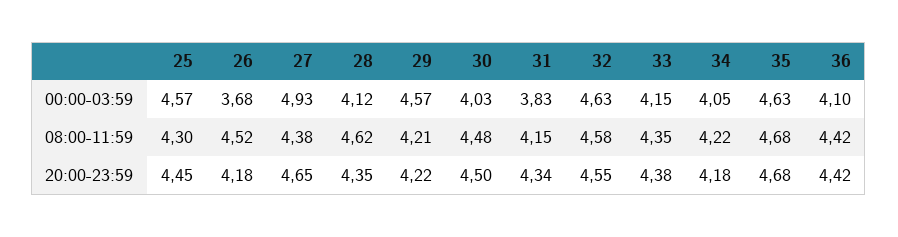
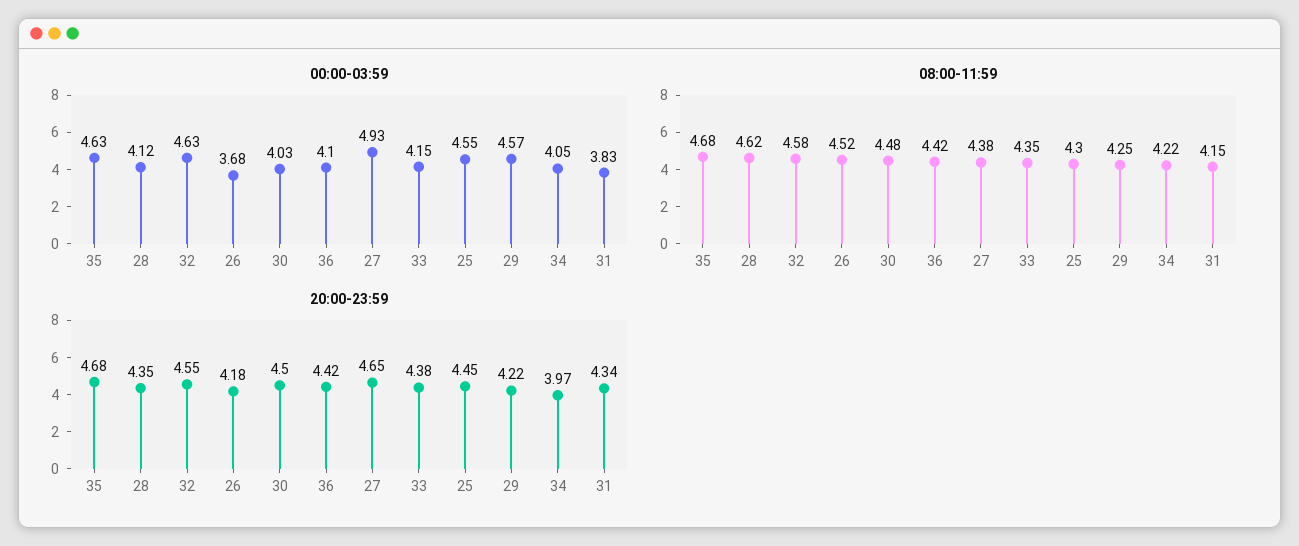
  {
    "00:00-03:59": {
-     "25": 4.57,
+     "25": 4.55,
      "26": 3.68,
      "27": 4.93,
      "28": 4.12,
      "29": 4.57,
      "30": 4.03,
      "31": 3.83,
      "32": 4.63,
      "33": 4.15,
      "34": 4.05,
      "35": 4.63,
      "36": 4.1
    },
    "08:00-11:59": {
      "25": 4.3,
      "26": 4.52,
      "27": 4.38,
      "28": 4.62,
-     "29": 4.21,
+     "29": 4.25,
      "30": 4.48,
      "31": 4.15,
      "32": 4.58,
      "33": 4.35,
      "34": 4.22,
      "35": 4.68,
      "36": 4.42
    },
    "20:00-23:59": {
      "25": 4.45,
      "26": 4.18,
      "27": 4.65,
      "28": 4.35,
      "29": 4.22,
      "30": 4.5,
      "31": 4.34,
      "32": 4.55,
      "33": 4.38,
-     "34": 4.18,
+     "34": 3.97,
      "35": 4.68,
      "36": 4.42
    }
  }

